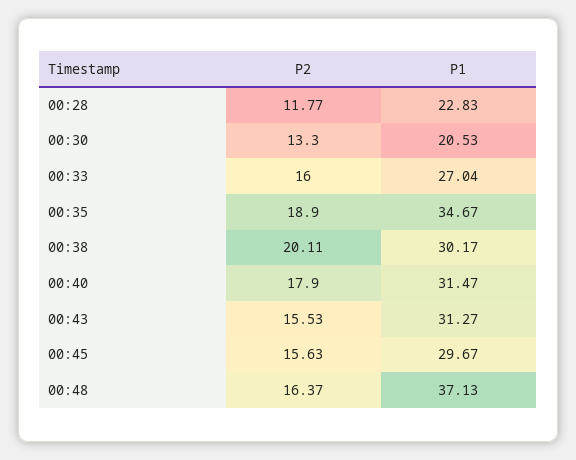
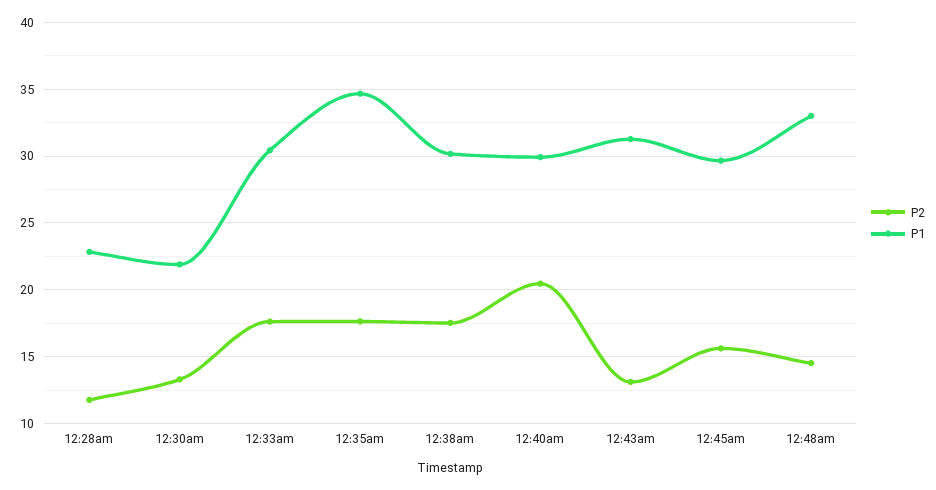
  {
    "P2": {
      "00:28": 11.77,
      "00:30": 13.3,
-     "00:33": 16,
+     "00:33": 17.5,
-     "00:35": 18.9,
+     "00:35": 17.5,
-     "00:38": 20.11,
+     "00:38": 17.5,
-     "00:40": 17.9,
+     "00:40": 20.5,
-     "00:43": 15.53,
+     "00:43": 13,
      "00:45": 15.63,
-     "00:48": 16.37
+     "00:48": 14.5
    },
    "P1": {
      "00:28": 22.83,
-     "00:30": 20.53,
+     "00:30": 22,
-     "00:33": 27.04,
+     "00:33": 30.5,
      "00:35": 34.67,
      "00:38": 30.17,
-     "00:40": 31.47,
+     "00:40": 30,
      "00:43": 31.27,
      "00:45": 29.67,
-     "00:48": 37.13
+     "00:48": 33
    }
  }

